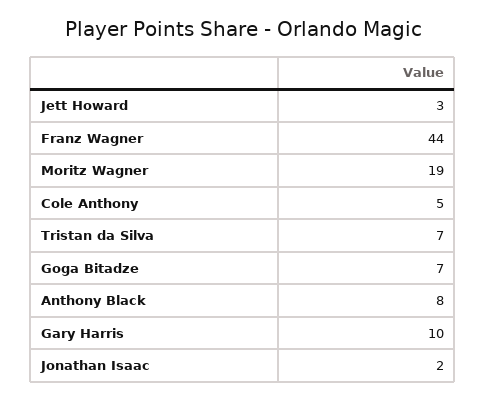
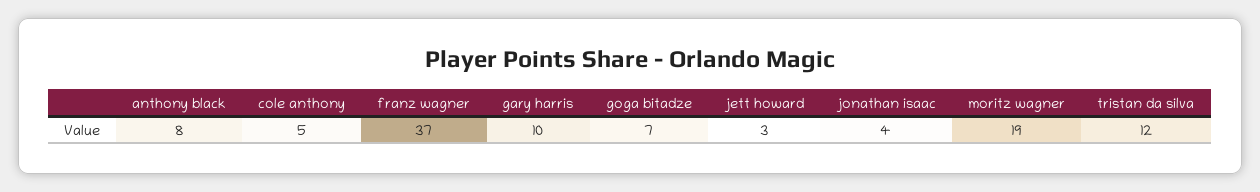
  {
    "Jett Howard": 3,
-   "Franz Wagner": 44,
+   "Franz Wagner": 37,
    "Moritz Wagner": 19,
    "Cole Anthony": 5,
-   "Tristan da Silva": 7,
+   "Tristan da Silva": 12,
    "Goga Bitadze": 7,
    "Anthony Black": 8,
    "Gary Harris": 10,
-   "Jonathan Isaac": 2
+   "Jonathan Isaac": 4
  }

